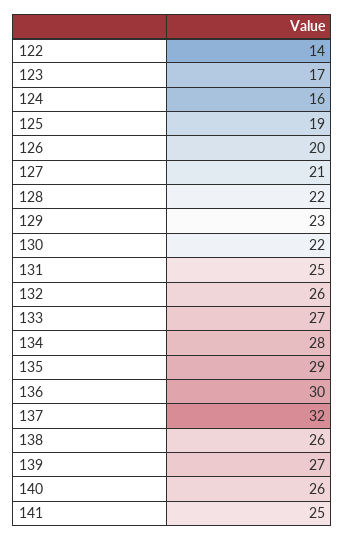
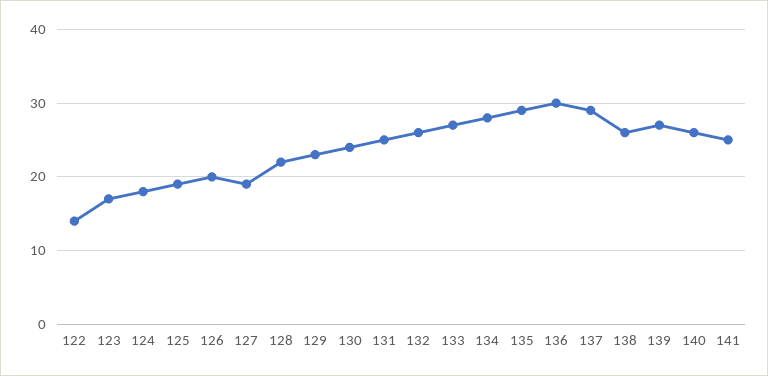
  {
    "122": 14,
    "123": 17,
-   "124": 16,
+   "124": 18,
    "125": 19,
    "126": 20,
-   "127": 21,
+   "127": 19,
    "128": 22,
    "129": 23,
-   "130": 22,
+   "130": 24,
    "131": 25,
    "132": 26,
    "133": 27,
    "134": 28,
    "135": 29,
    "136": 30,
-   "137": 32,
+   "137": 29,
    "138": 26,
    "139": 27,
    "140": 26,
    "141": 25
  }

